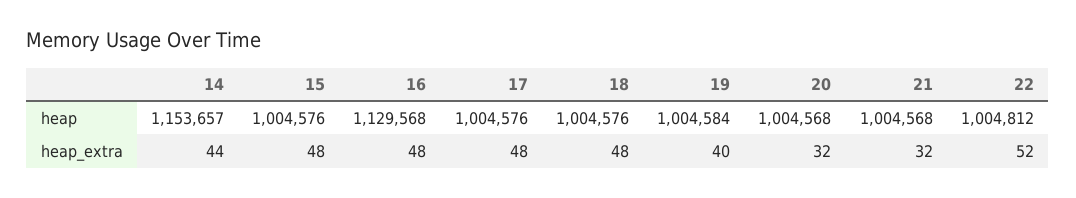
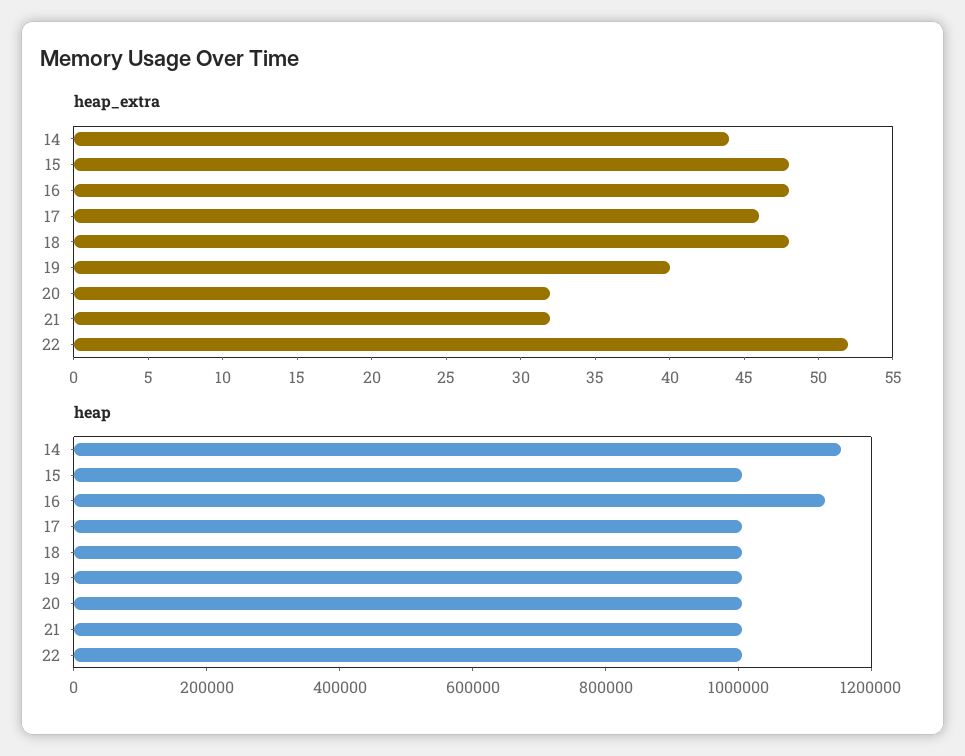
  {
    "heap": {
      "14": 1153657,
      "15": 1004576,
      "16": 1129568,
      "17": 1004576,
      "18": 1004576,
      "19": 1004584,
      "20": 1004568,
      "21": 1004568,
      "22": 1004812
    },
    "heap_extra": {
      "14": 44,
      "15": 48,
      "16": 48,
-     "17": 48,
+     "17": 46,
      "18": 48,
      "19": 40,
      "20": 32,
      "21": 32,
      "22": 52
    }
  }

